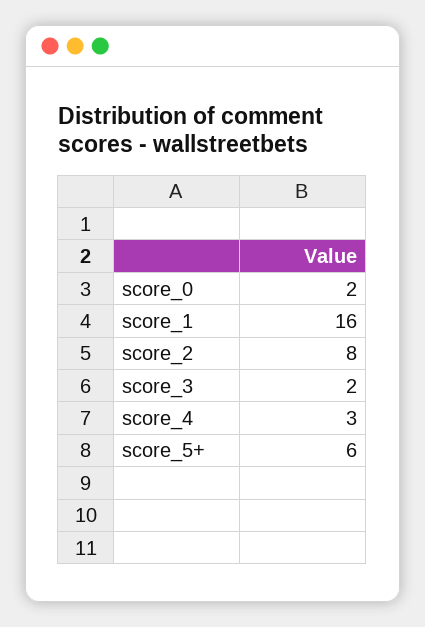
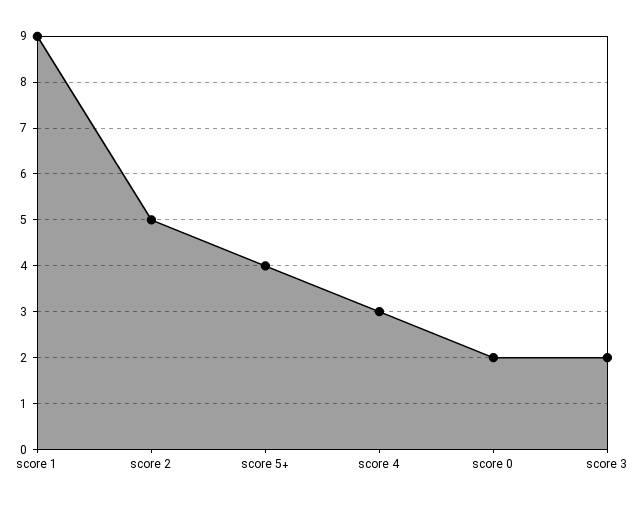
  {
    "score_0": 2,
-   "score_1": 16,
+   "score_1": 9,
-   "score_2": 8,
+   "score_2": 5,
    "score_3": 2,
    "score_4": 3,
-   "score_5+": 6
+   "score_5+": 4
  }

